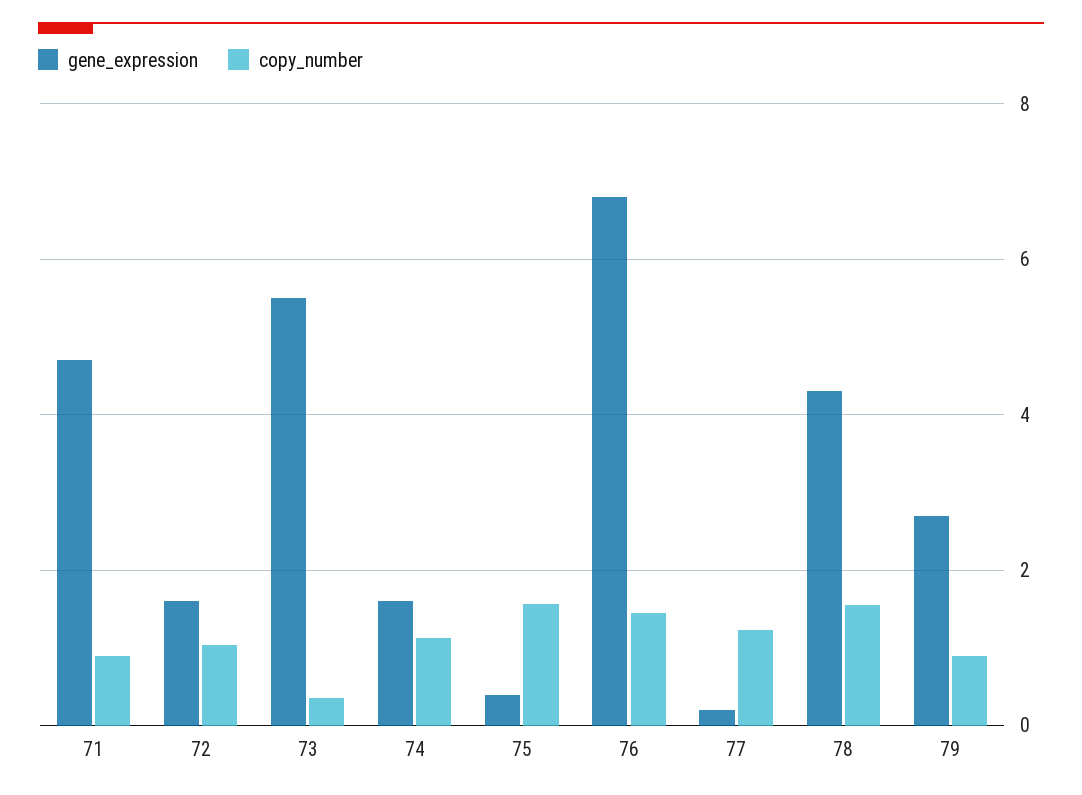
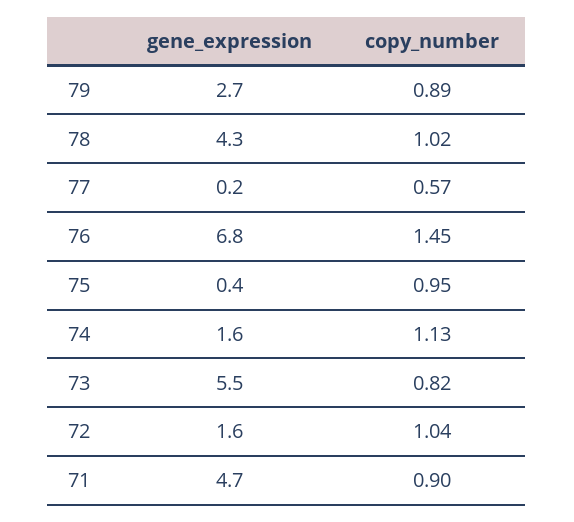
  {
    "gene_expression": {
      "71": 4.7,
      "72": 1.6,
      "73": 5.5,
      "74": 1.6,
      "75": 0.4,
      "76": 6.8,
      "77": 0.2,
      "78": 4.3,
      "79": 2.7
    },
    "copy_number": {
      "71": 0.9,
      "72": 1.04,
-     "73": 0.4,
+     "73": 0.82,
      "74": 1.13,
-     "75": 1.6,
+     "75": 0.95,
      "76": 1.45,
-     "77": 1.2,
+     "77": 0.57,
-     "78": 1.6,
+     "78": 1.02,
      "79": 0.89
    }
  }

